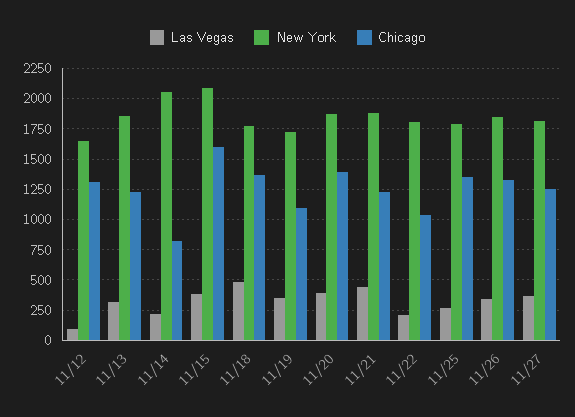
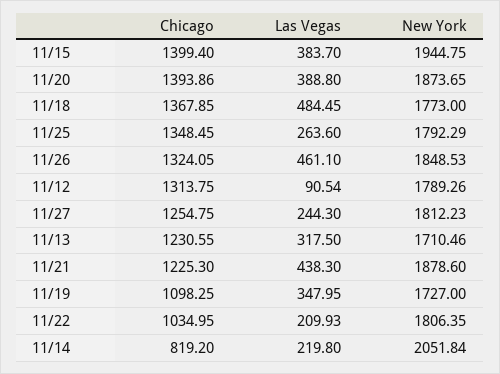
  {
    "Las Vegas": {
      "11/12": 90.54,
      "11/13": 317.5,
      "11/14": 219.8,
      "11/15": 383.7,
      "11/18": 484.45,
      "11/19": 347.95,
      "11/20": 388.8,
      "11/21": 438.3,
      "11/22": 209.93,
      "11/25": 263.6,
-     "11/26": 350,
+     "11/26": 461.1,
-     "11/27": 350
+     "11/27": 244.3
    },
    "New York": {
-     "11/12": 1650,
+     "11/12": 1789.26,
-     "11/13": 1850,
+     "11/13": 1710.46,
      "11/14": 2051.84,
-     "11/15": 2100,
+     "11/15": 1944.75,
      "11/18": 1773,
      "11/19": 1727,
      "11/20": 1873.65,
      "11/21": 1878.6,
      "11/22": 1806.35,
      "11/25": 1792.29,
      "11/26": 1848.53,
      "11/27": 1812.23
    },
    "Chicago": {
      "11/12": 1313.75,
      "11/13": 1230.55,
      "11/14": 819.2,
-     "11/15": 1600,
+     "11/15": 1399.4,
      "11/18": 1367.85,
      "11/19": 1098.25,
      "11/20": 1393.86,
      "11/21": 1225.3,
      "11/22": 1034.95,
      "11/25": 1348.45,
      "11/26": 1324.05,
      "11/27": 1254.75
    }
  }

